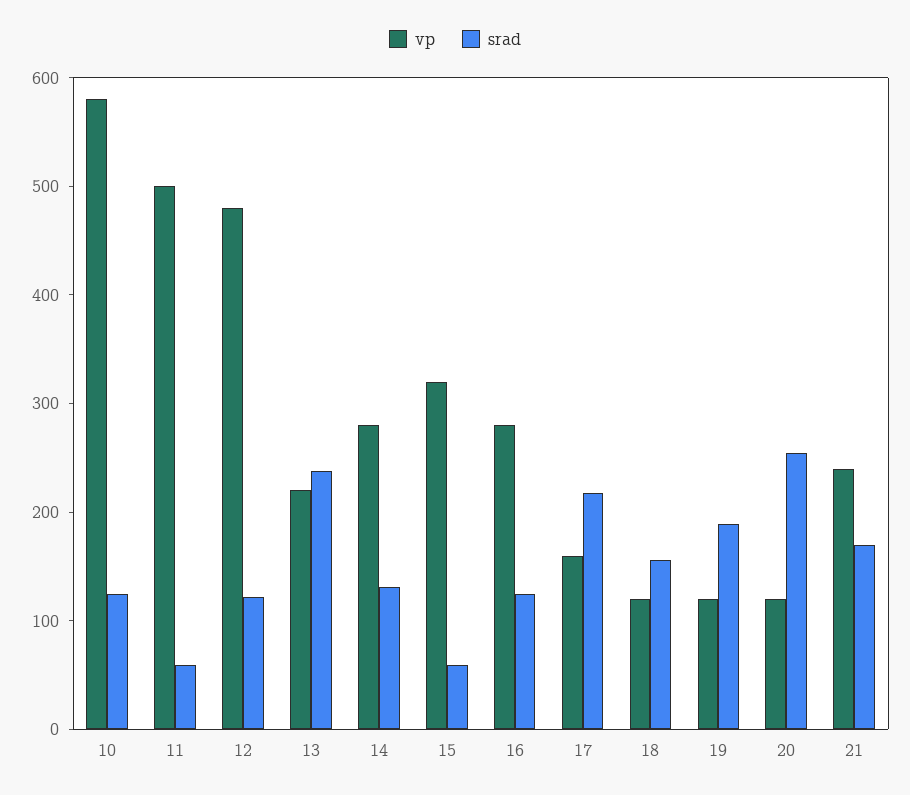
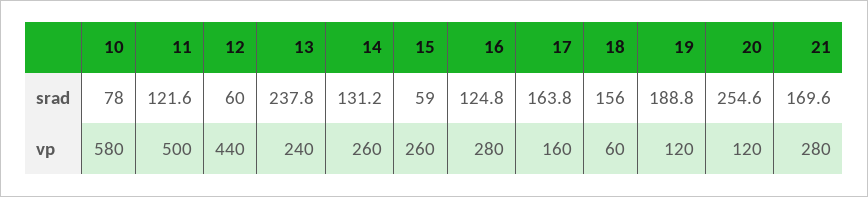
  {
    "vp": {
      "10": 580,
      "11": 500,
-     "12": 480,
+     "12": 440,
-     "13": 220,
+     "13": 240,
-     "14": 280,
+     "14": 260,
-     "15": 320,
+     "15": 260,
      "16": 280,
      "17": 160,
-     "18": 120,
+     "18": 60,
      "19": 120,
      "20": 120,
-     "21": 240
+     "21": 280
    },
    "srad": {
-     "10": 120,
+     "10": 78,
-     "11": 60,
+     "11": 121.6,
-     "12": 120,
+     "12": 60,
      "13": 237.8,
      "14": 131.2,
      "15": 59,
      "16": 124.8,
-     "17": 220,
+     "17": 163.8,
      "18": 156,
      "19": 188.8,
      "20": 254.6,
      "21": 169.6
    }
  }

